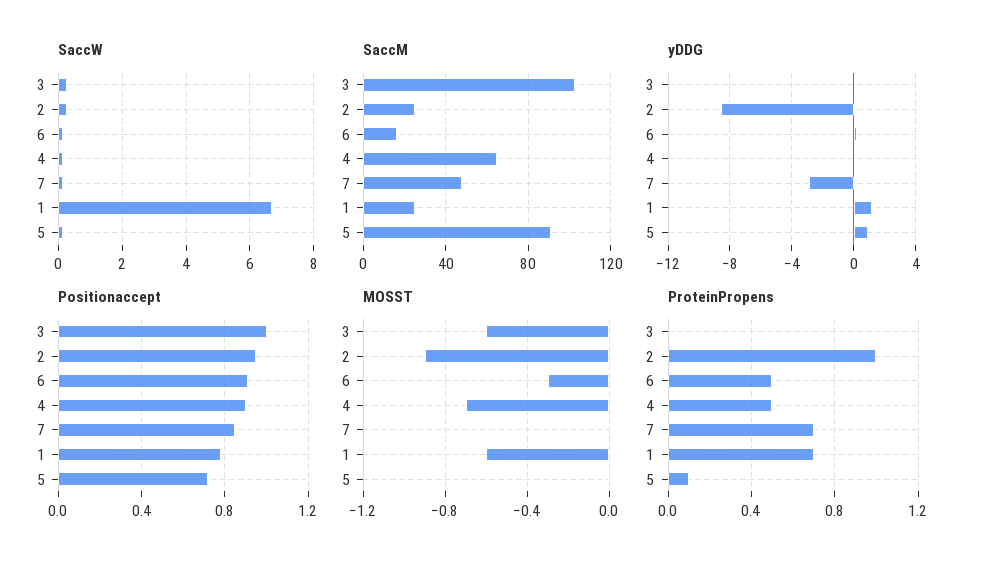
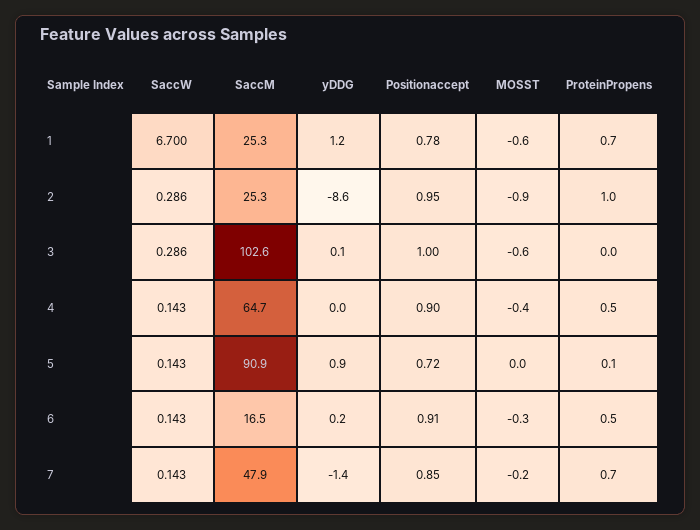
  {
    "SaccW": {
      "3": 0.286,
      "2": 0.286,
      "6": 0.143,
      "4": 0.143,
      "7": 0.143,
      "1": 6.7,
      "5": 0.143
    },
    "SaccM": {
      "3": 102.6,
      "2": 25.3,
      "6": 16.5,
      "4": 64.7,
      "7": 47.9,
      "1": 25.3,
      "5": 90.9
    },
    "yDDG": {
      "3": 0.1,
      "2": -8.6,
      "6": 0.2,
      "4": 0,
-     "7": -3,
+     "7": -1.4,
      "1": 1.2,
      "5": 0.9
    },
    "Positionaccept": {
      "3": 1,
      "2": 0.95,
      "6": 0.91,
      "4": 0.9,
      "7": 0.85,
      "1": 0.78,
      "5": 0.72
    },
    "MOSST": {
      "3": -0.6,
      "2": -0.9,
      "6": -0.3,
-     "4": -0.7,
+     "4": -0.4,
-     "7": 0,
+     "7": -0.2,
      "1": -0.6,
      "5": 0
    },
    "ProteinPropens": {
      "3": 0,
      "2": 1,
      "6": 0.5,
      "4": 0.5,
      "7": 0.7,
      "1": 0.7,
      "5": 0.1
    }
  }

